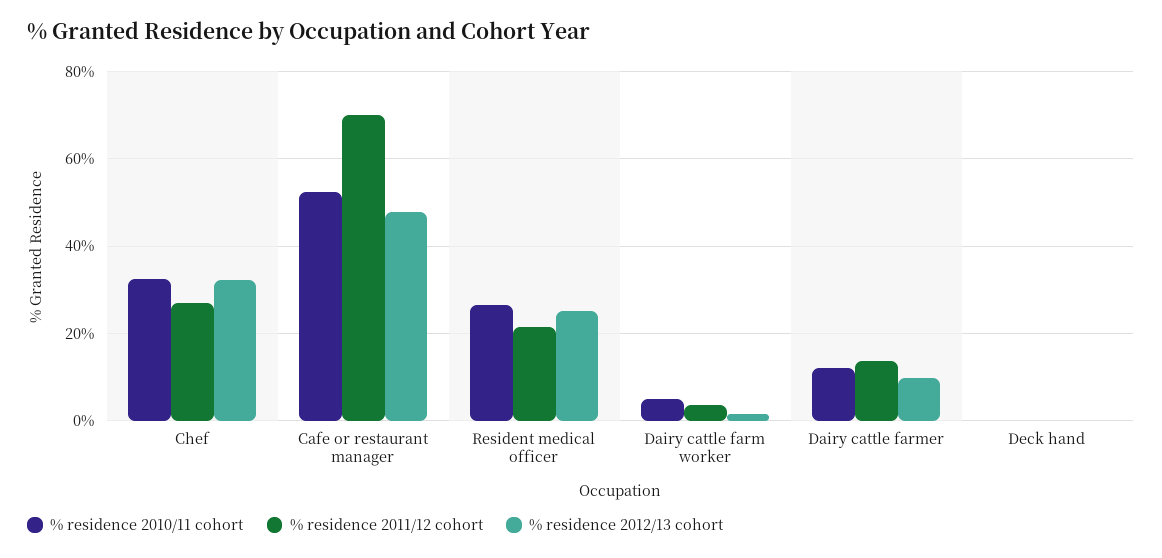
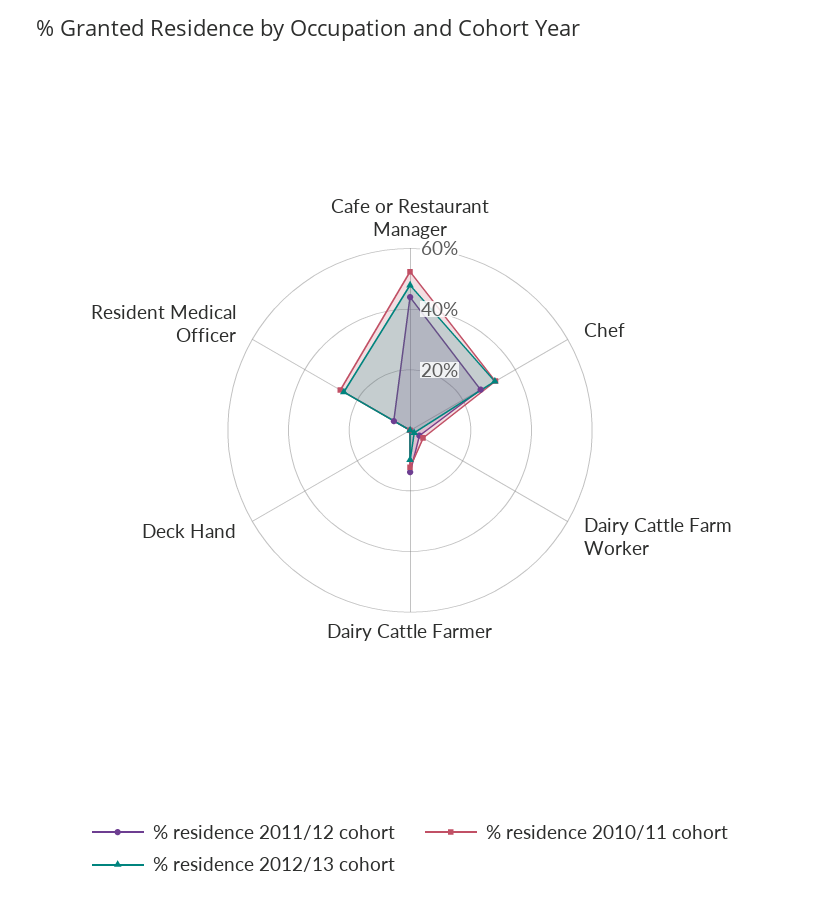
  {
    "% residence 2010/11 cohort": {
      "Chef": 32,
      "Cafe or restaurant manager": 52,
      "Resident medical officer": 26,
      "Dairy cattle farm worker": 4,
      "Dairy cattle farmer": 12,
      "Deck hand": 0
    },
    "% residence 2011/12 cohort": {
      "Chef": 26,
-     "Cafe or restaurant manager": 70,
+     "Cafe or restaurant manager": 45,
-     "Resident medical officer": 22,
+     "Resident medical officer": 5,
      "Dairy cattle farm worker": 4,
      "Dairy cattle farmer": 14,
      "Deck hand": 0
    },
    "% residence 2012/13 cohort": {
      "Chef": 32,
      "Cafe or restaurant manager": 48,
      "Resident medical officer": 26,
      "Dairy cattle farm worker": 2,
      "Dairy cattle farmer": 10,
      "Deck hand": 0
    }
  }

